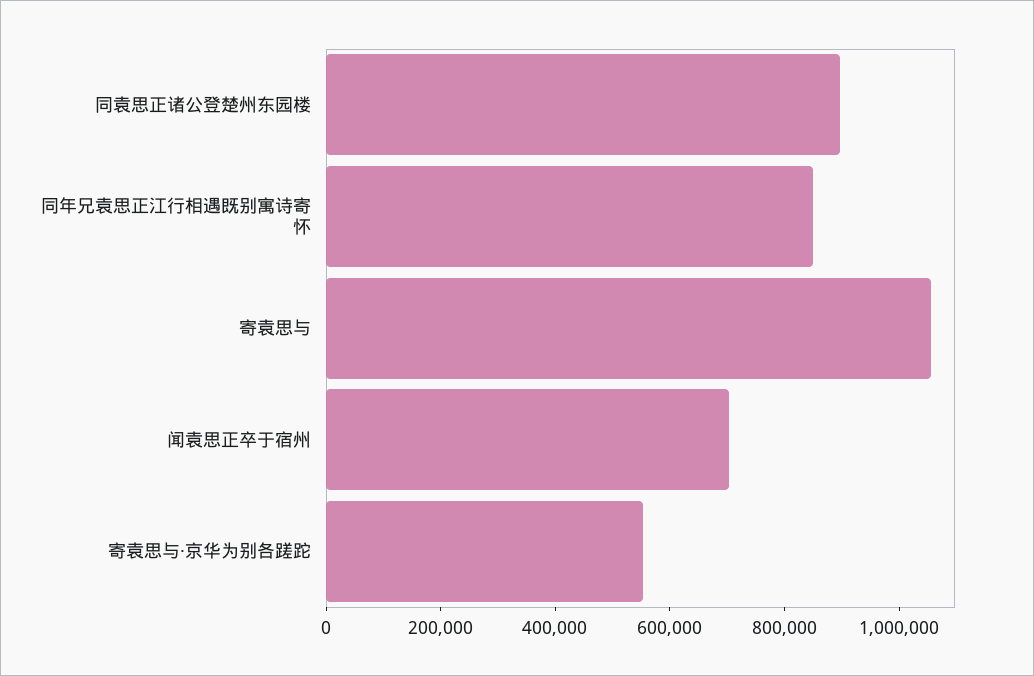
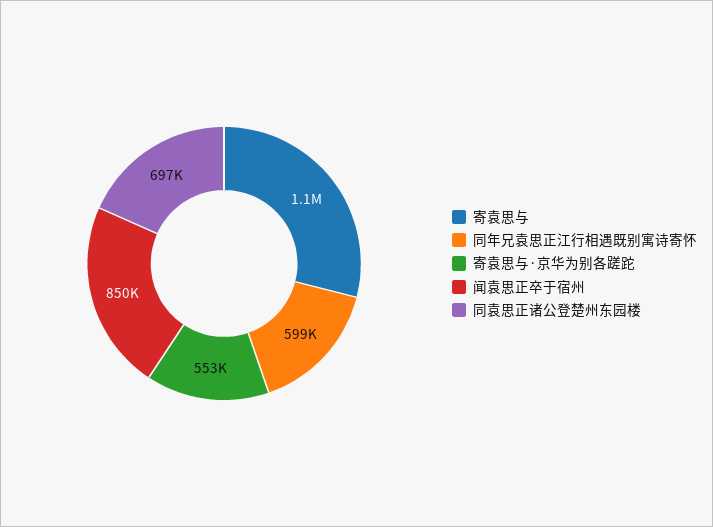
  {
-   "同袁思正诸公登楚州东园楼": 900000,
+   "同袁思正诸公登楚州东园楼": 697000,
-   "同年兄袁思正江行相遇既别寓诗寄怀": 850000,
+   "同年兄袁思正江行相遇既别寓诗寄怀": 599000,
    "寄袁思与": 1100000,
-   "闻袁思正卒于宿州": 700000,
+   "闻袁思正卒于宿州": 850000,
    "寄袁思与·京华为别各蹉跎": 553000
  }

